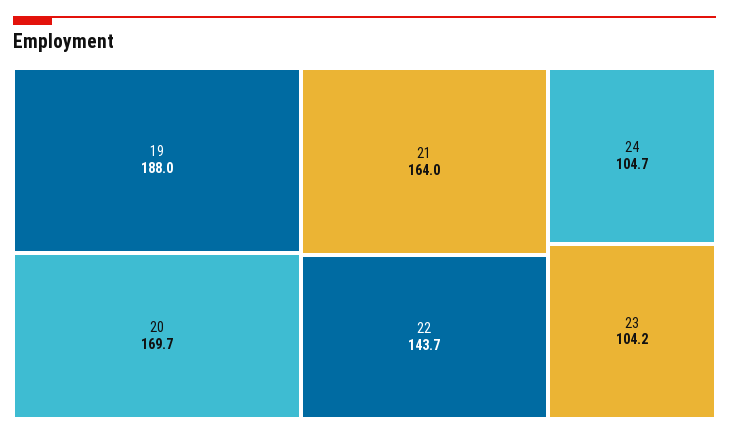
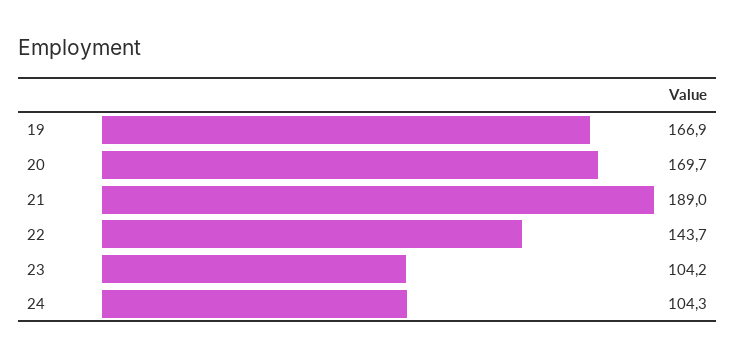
  {
-   "19": 188,
+   "19": 166.9,
    "20": 169.7,
-   "21": 164,
+   "21": 189,
    "22": 143.7,
-   "24": 104.7,
+   "24": 104.3,
    "23": 104.2
  }

